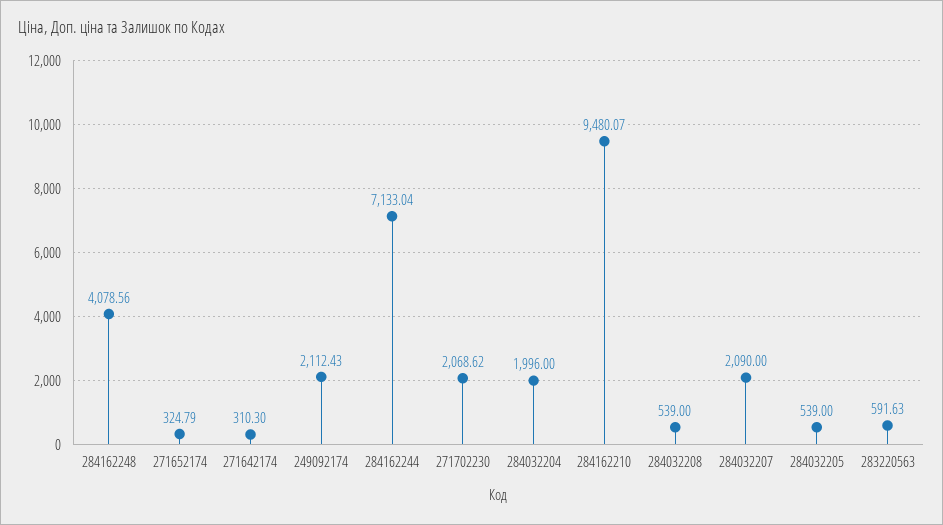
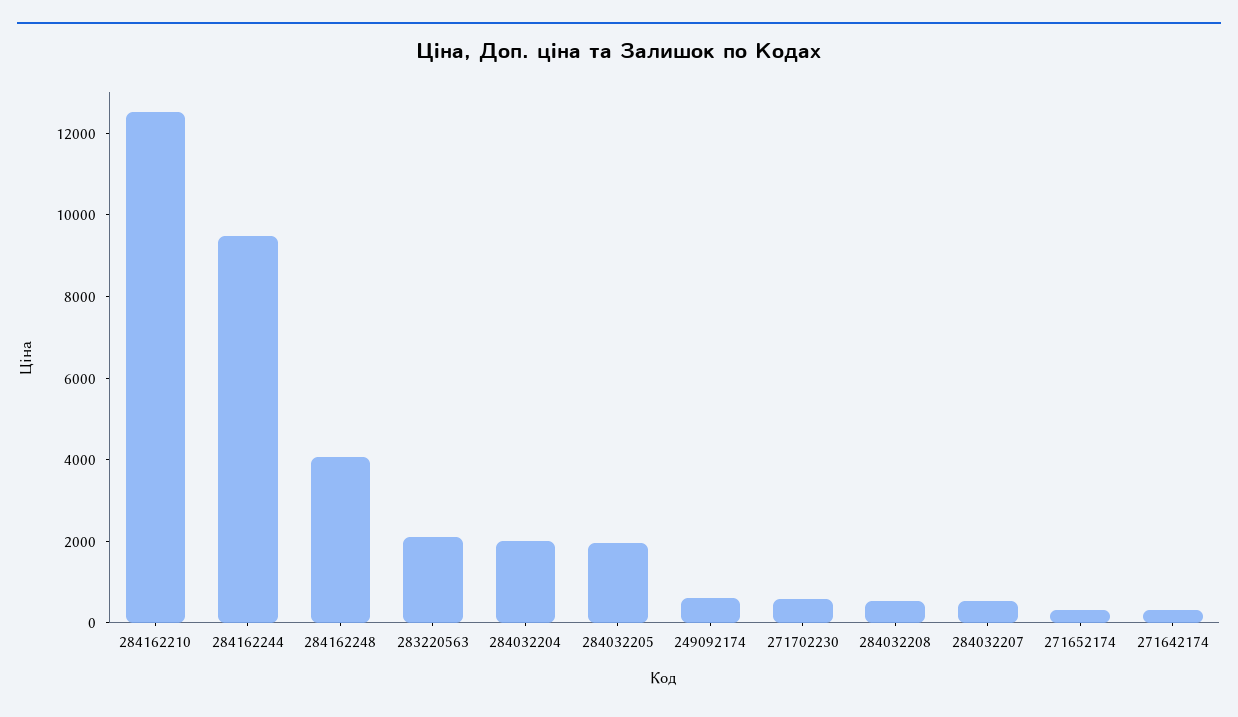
  {
    "284162248": 4078.56,
    "271652174": 324.79,
    "271642174": 310.3,
-   "249092174": 2112.43,
+   "249092174": 500,
-   "284162244": 7133.04,
+   "284162244": 9500,
-   "271702230": 2068.62,
+   "271702230": 500,
    "284032204": 1996,
-   "284162210": 9480.07,
+   "284162210": 12500,
    "284032208": 539,
-   "284032207": 2090,
+   "284032207": 500,
-   "284032205": 539,
+   "284032205": 2000,
-   "283220563": 591.63
+   "283220563": 2000
  }

